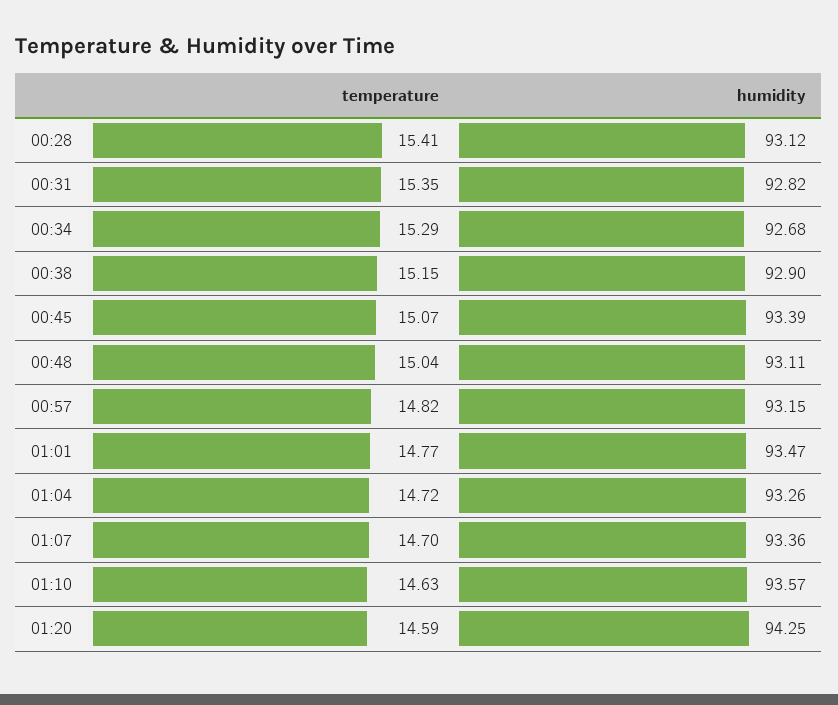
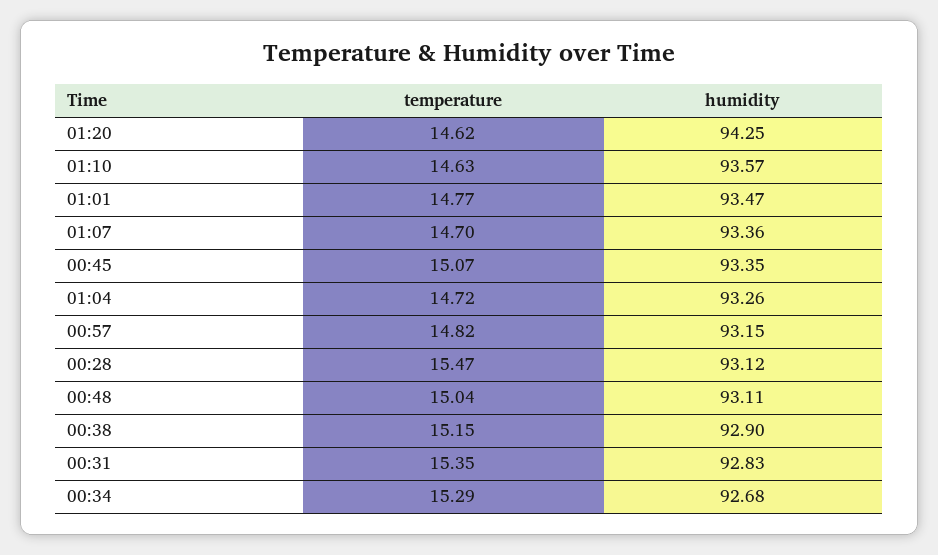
  {
    "temperature": {
-     "00:28": 15.41,
+     "00:28": 15.47,
      "00:31": 15.35,
      "00:34": 15.29,
      "00:38": 15.15,
      "00:45": 15.07,
      "00:48": 15.04,
      "00:57": 14.82,
      "01:01": 14.77,
      "01:04": 14.72,
      "01:07": 14.7,
      "01:10": 14.63,
-     "01:20": 14.59
+     "01:20": 14.62
    },
    "humidity": {
      "00:28": 93.12,
-     "00:31": 92.82,
+     "00:31": 92.83,
      "00:34": 92.68,
      "00:38": 92.9,
-     "00:45": 93.39,
+     "00:45": 93.35,
      "00:48": 93.11,
      "00:57": 93.15,
      "01:01": 93.47,
      "01:04": 93.26,
      "01:07": 93.36,
      "01:10": 93.57,
      "01:20": 94.25
    }
  }

